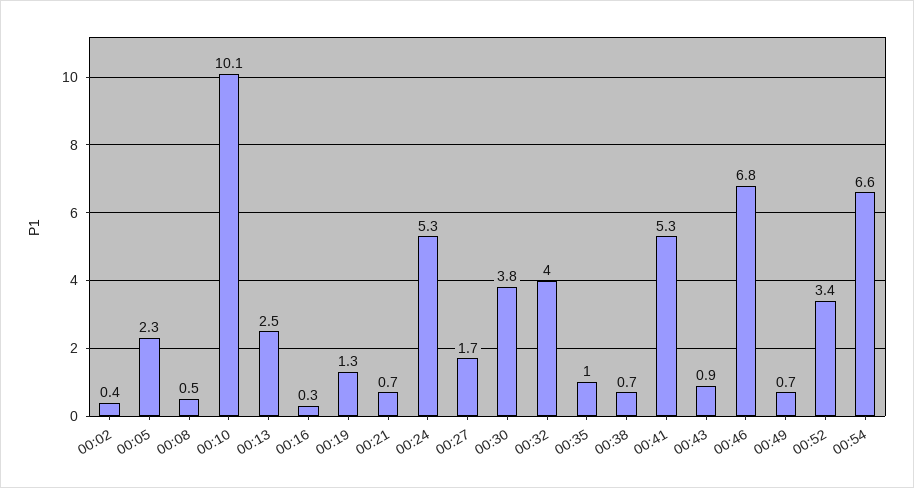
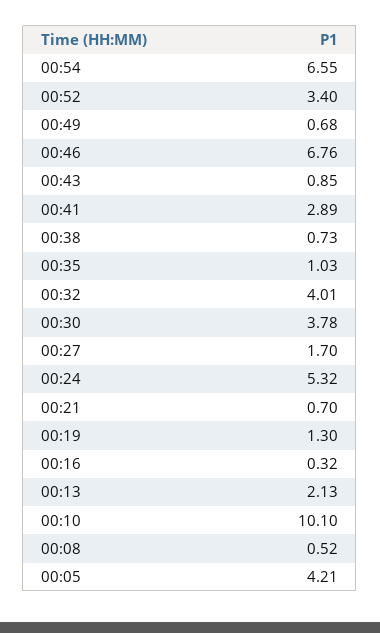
  {
-   "00:02": 0.4,
-   "00:05": 2.3,
+   "00:05": 4.21,
    "00:08": 0.52,
    "00:10": 10.1,
-   "00:13": 2.5,
+   "00:13": 2.13,
    "00:16": 0.32,
    "00:19": 1.3,
    "00:21": 0.7,
    "00:24": 5.32,
    "00:27": 1.7,
    "00:30": 3.78,
    "00:32": 4.01,
    "00:35": 1.03,
    "00:38": 0.73,
-   "00:41": 5.3,
+   "00:41": 2.89,
    "00:43": 0.85,
    "00:46": 6.76,
    "00:49": 0.68,
    "00:52": 3.4,
    "00:54": 6.55
  }

